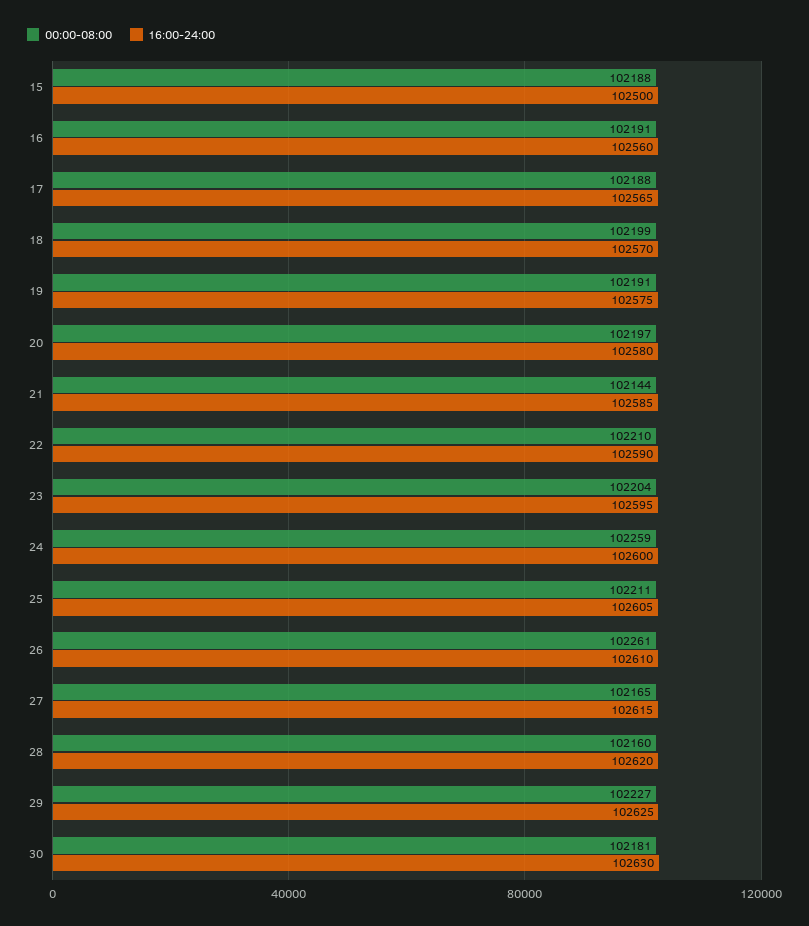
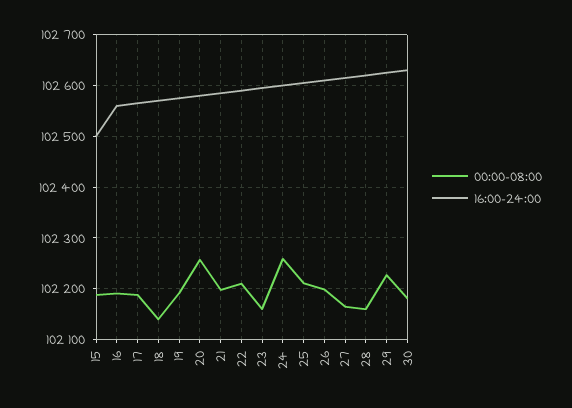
  {
    "00:00-08:00": {
      "15": 102188,
      "16": 102191,
      "17": 102188,
-     "18": 102199,
+     "18": 102140,
      "19": 102191,
-     "20": 102197,
+     "20": 102260,
-     "21": 102144,
+     "21": 102200,
      "22": 102210,
-     "23": 102204,
+     "23": 102160,
      "24": 102259,
      "25": 102211,
-     "26": 102261,
+     "26": 102200,
      "27": 102165,
      "28": 102160,
      "29": 102227,
      "30": 102181
    },
    "16:00-24:00": {
      "15": 102500,
      "16": 102560,
      "17": 102565,
      "18": 102570,
      "19": 102575,
      "20": 102580,
      "21": 102585,
      "22": 102590,
      "23": 102595,
      "24": 102600,
      "25": 102605,
      "26": 102610,
      "27": 102615,
      "28": 102620,
      "29": 102625,
      "30": 102630
    }
  }

